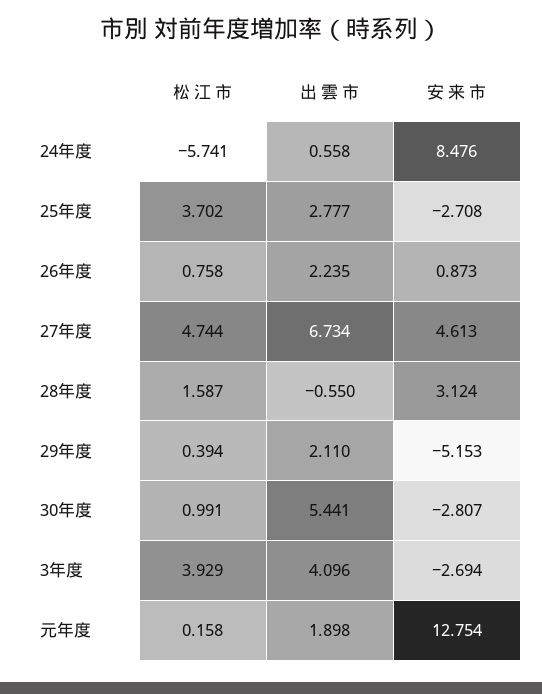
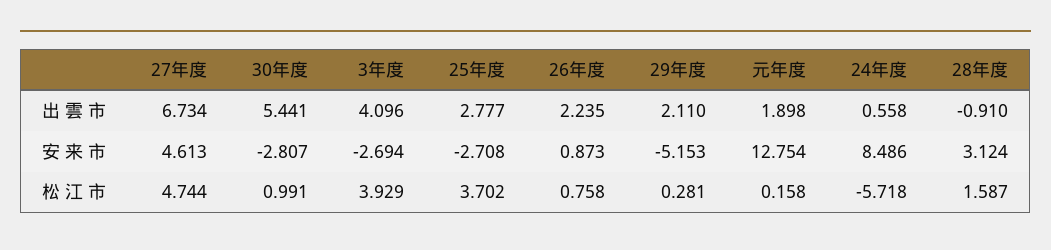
  {
    "松 江 市": {
-     "24年度": -5.741,
+     "24年度": -5.718,
      "25年度": 3.702,
      "26年度": 0.758,
      "27年度": 4.744,
      "28年度": 1.587,
-     "29年度": 0.394,
+     "29年度": 0.281,
      "30年度": 0.991,
      "3年度": 3.929,
      "元年度": 0.158
    },
    "出 雲 市": {
      "24年度": 0.558,
      "25年度": 2.777,
      "26年度": 2.235,
      "27年度": 6.734,
-     "28年度": -0.55,
+     "28年度": -0.91,
      "29年度": 2.11,
      "30年度": 5.441,
      "3年度": 4.096,
      "元年度": 1.898
    },
    "安 来 市": {
-     "24年度": 8.476,
+     "24年度": 8.486,
      "25年度": -2.708,
      "26年度": 0.873,
      "27年度": 4.613,
      "28年度": 3.124,
      "29年度": -5.153,
      "30年度": -2.807,
      "3年度": -2.694,
      "元年度": 12.754
    }
  }

